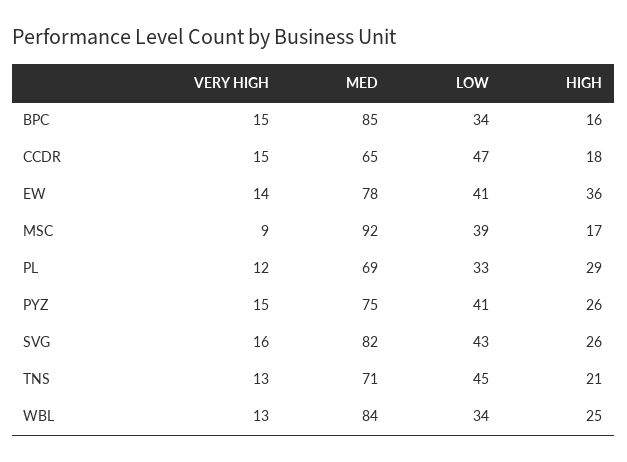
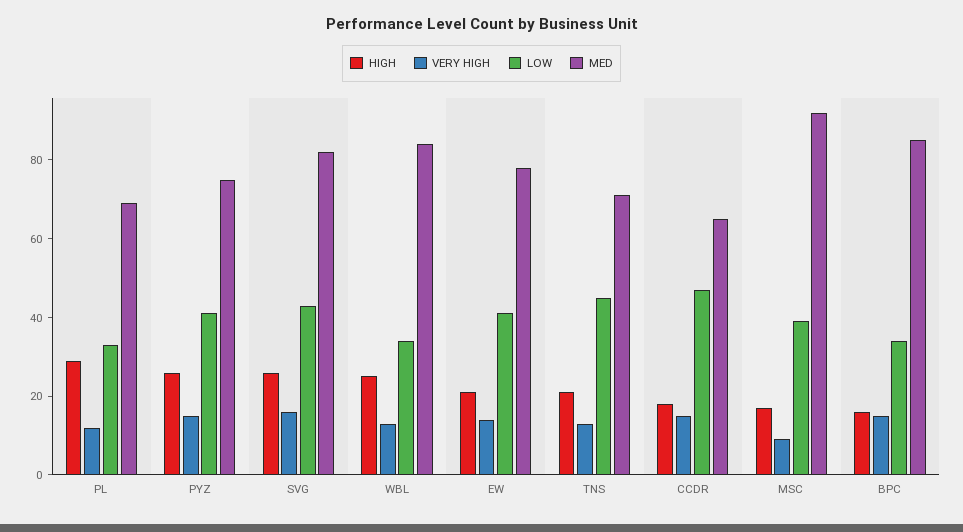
  {
    "VERY HIGH": {
      "BPC": 15,
      "CCDR": 15,
      "EW": 14,
      "MSC": 9,
      "PL": 12,
      "PYZ": 15,
      "SVG": 16,
      "TNS": 13,
      "WBL": 13
    },
    "MED": {
      "BPC": 85,
      "CCDR": 65,
      "EW": 78,
      "MSC": 92,
      "PL": 69,
      "PYZ": 75,
      "SVG": 82,
      "TNS": 71,
      "WBL": 84
    },
    "LOW": {
      "BPC": 34,
      "CCDR": 47,
      "EW": 41,
      "MSC": 39,
      "PL": 33,
      "PYZ": 41,
      "SVG": 43,
      "TNS": 45,
      "WBL": 34
    },
    "HIGH": {
      "BPC": 16,
      "CCDR": 18,
-     "EW": 36,
+     "EW": 20,
      "MSC": 17,
      "PL": 29,
      "PYZ": 26,
      "SVG": 26,
      "TNS": 21,
      "WBL": 25
    }
  }

